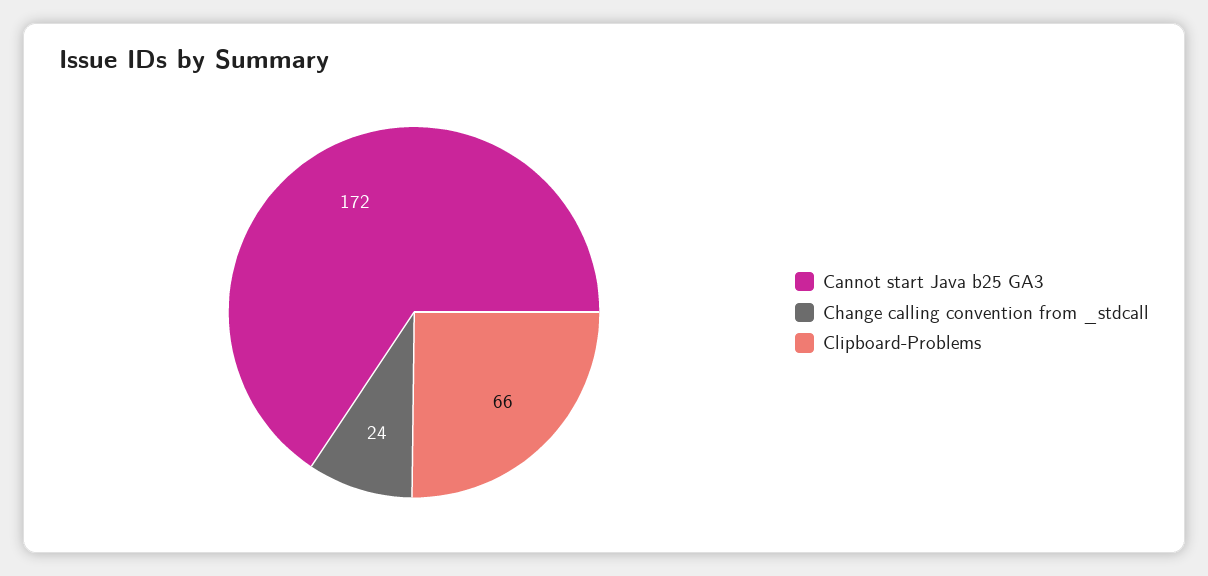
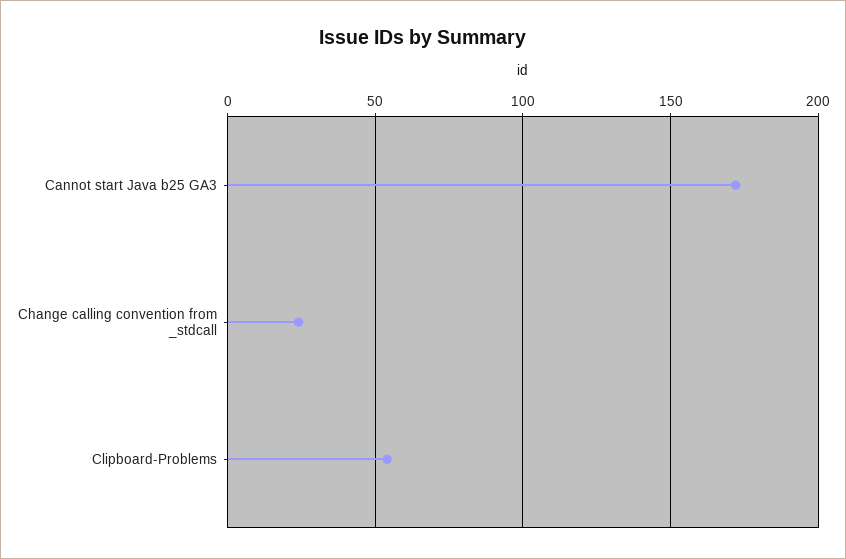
  {
    "Cannot start Java b25 GA3": 172,
    "Change calling convention from _stdcall": 24,
-   "Clipboard-Problems": 66
+   "Clipboard-Problems": 55
  }

